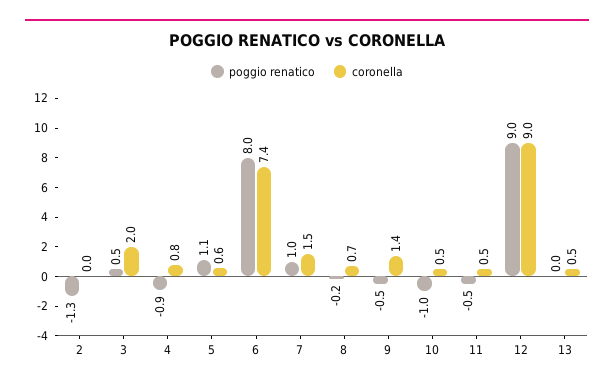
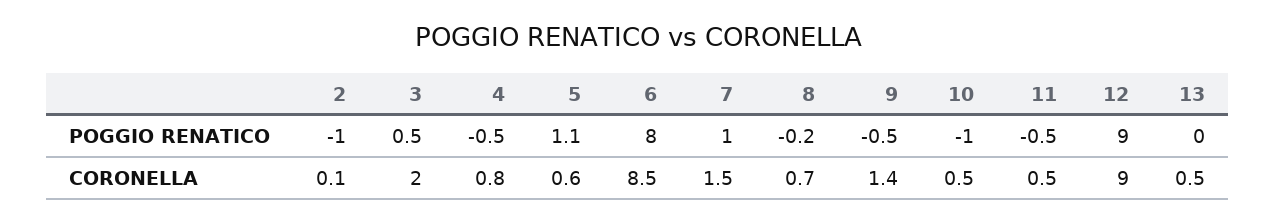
  {
    "poggio renatico": {
-     "2": -1.3,
+     "2": -1,
      "3": 0.5,
-     "4": -0.9,
+     "4": -0.5,
      "5": 1.1,
      "6": 8,
      "7": 1,
      "8": -0.2,
      "9": -0.5,
      "10": -1,
      "11": -0.5,
      "12": 9,
      "13": 0
    },
    "coronella": {
-     "2": 0,
+     "2": 0.1,
      "3": 2,
      "4": 0.8,
      "5": 0.6,
-     "6": 7.4,
+     "6": 8.5,
      "7": 1.5,
      "8": 0.7,
      "9": 1.4,
      "10": 0.5,
      "11": 0.5,
      "12": 9,
      "13": 0.5
    }
  }

